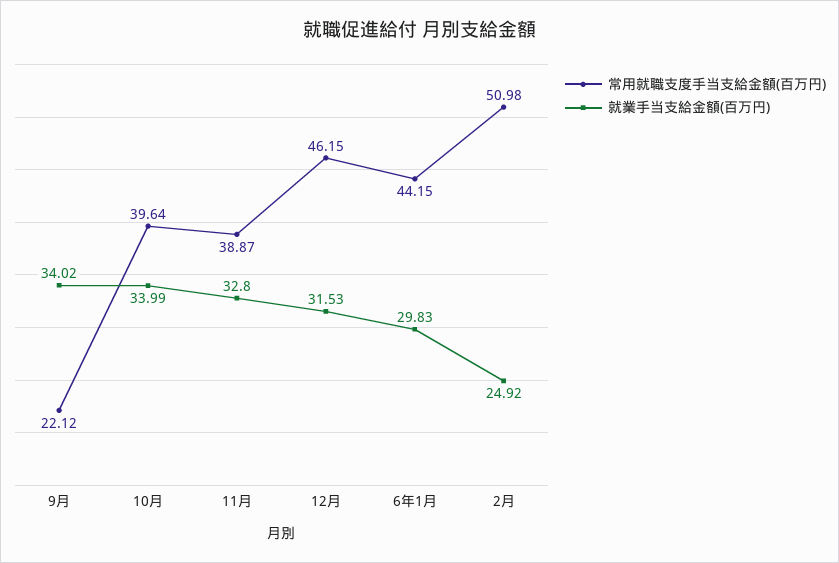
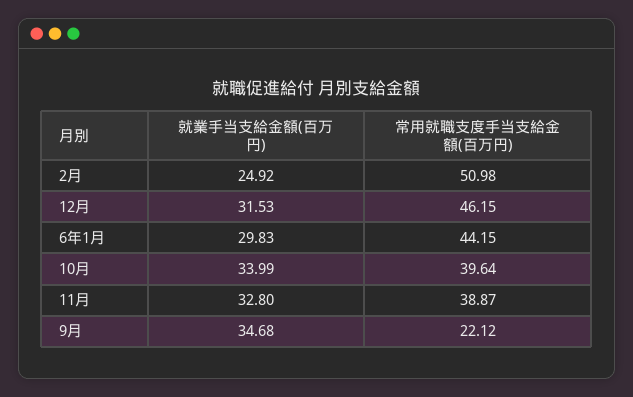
  {
    "常用就職支度手当支給金額(百万円)": {
      "9月": 22.12,
      "10月": 39.64,
      "11月": 38.87,
      "12月": 46.15,
      "6年1月": 44.15,
      "2月": 50.98
    },
    "就業手当支給金額(百万円)": {
-     "9月": 34.02,
+     "9月": 34.68,
      "10月": 33.99,
      "11月": 32.8,
      "12月": 31.53,
      "6年1月": 29.83,
      "2月": 24.92
    }
  }

